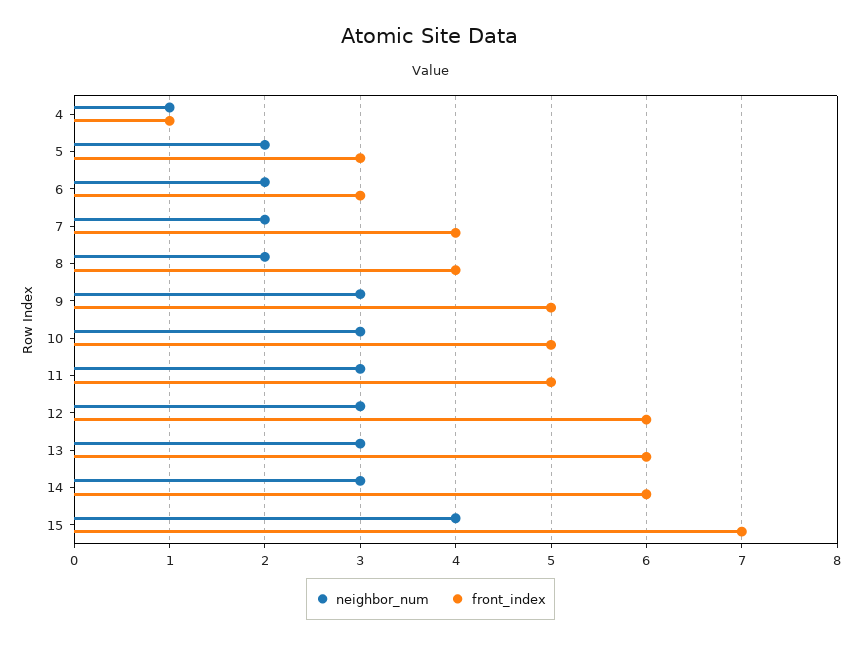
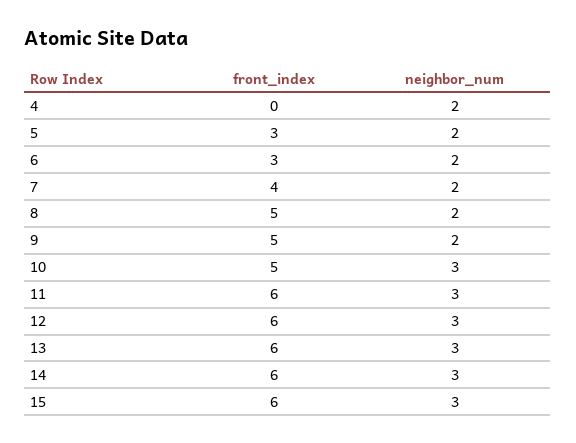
  {
    "neighbor_num": {
-     "4": 1,
+     "4": 2,
      "5": 2,
      "6": 2,
      "7": 2,
      "8": 2,
-     "9": 3,
+     "9": 2,
      "10": 3,
      "11": 3,
      "12": 3,
      "13": 3,
      "14": 3,
-     "15": 4
+     "15": 3
    },
    "front_index": {
-     "4": 1,
+     "4": 0,
      "5": 3,
      "6": 3,
      "7": 4,
-     "8": 4,
+     "8": 5,
      "9": 5,
      "10": 5,
-     "11": 5,
+     "11": 6,
      "12": 6,
      "13": 6,
      "14": 6,
-     "15": 7
+     "15": 6
    }
  }

